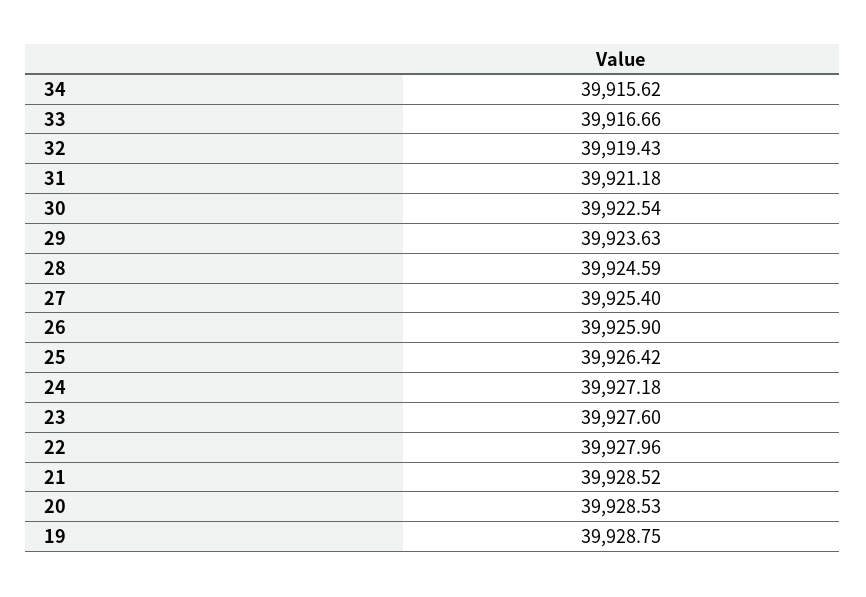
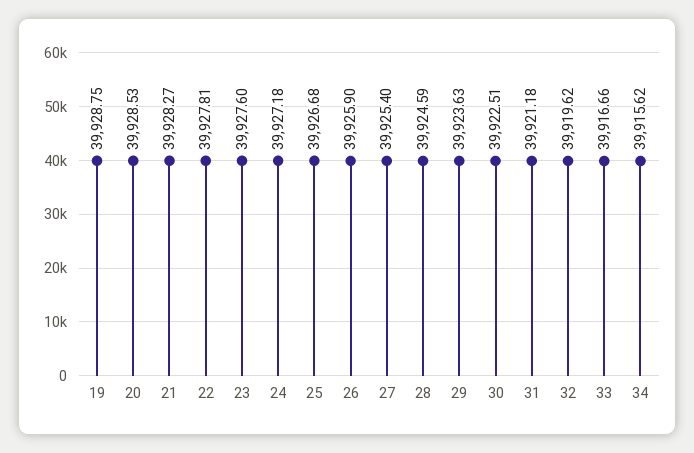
  {
    "34": 39915.62,
    "33": 39916.66,
-   "32": 39919.43,
+   "32": 39919.62,
    "31": 39921.18,
-   "30": 39922.54,
+   "30": 39922.51,
    "29": 39923.63,
    "28": 39924.59,
    "27": 39925.4,
    "26": 39925.9,
-   "25": 39926.42,
+   "25": 39926.68,
    "24": 39927.18,
    "23": 39927.6,
-   "22": 39927.96,
+   "22": 39927.81,
-   "21": 39928.52,
+   "21": 39928.27,
    "20": 39928.53,
    "19": 39928.75
  }

